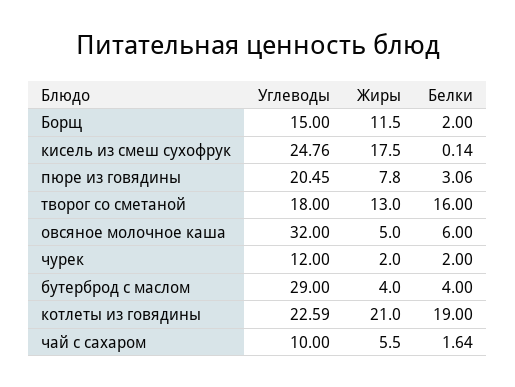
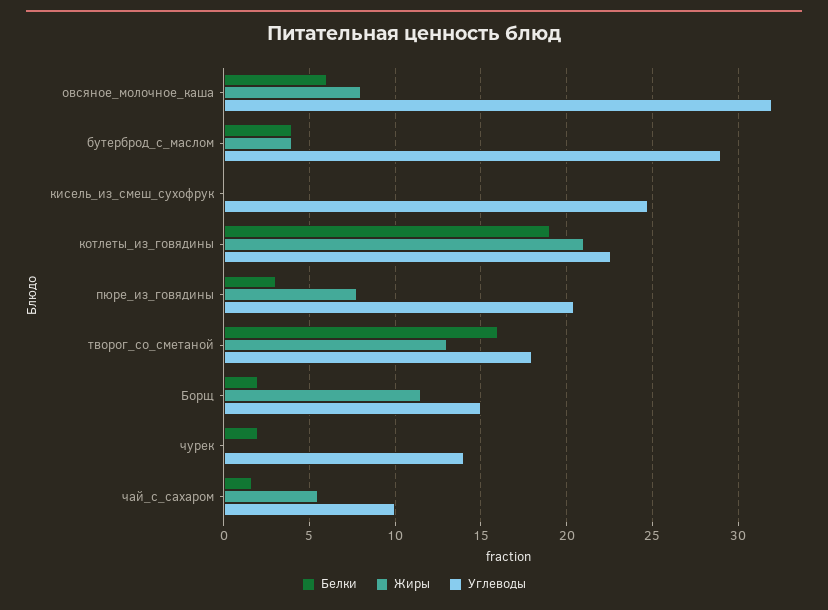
  {
    "Углеводы": {
      "Борщ": 15,
      "кисель из смеш сухофрук": 24.76,
      "пюре из говядины": 20.45,
      "творог со сметаной": 18,
      "овсяное молочное каша": 32,
-     "чурек": 12,
+     "чурек": 14,
      "бутерброд с маслом": 29,
      "котлеты из говядины": 22.59,
      "чай с сахаром": 10
    },
    "Жиры": {
      "Борщ": 11.5,
-     "кисель из смеш сухофрук": 17.5,
+     "кисель из смеш сухофрук": 0,
      "пюре из говядины": 7.8,
      "творог со сметаной": 13,
-     "овсяное молочное каша": 5,
+     "овсяное молочное каша": 8,
-     "чурек": 2,
+     "чурек": 0,
      "бутерброд с маслом": 4,
      "котлеты из говядины": 21,
      "чай с сахаром": 5.5
    },
    "Белки": {
      "Борщ": 2,
      "кисель из смеш сухофрук": 0.14,
      "пюре из говядины": 3.06,
      "творог со сметаной": 16,
      "овсяное молочное каша": 6,
      "чурек": 2,
      "бутерброд с маслом": 4,
      "котлеты из говядины": 19,
      "чай с сахаром": 1.64
    }
  }

